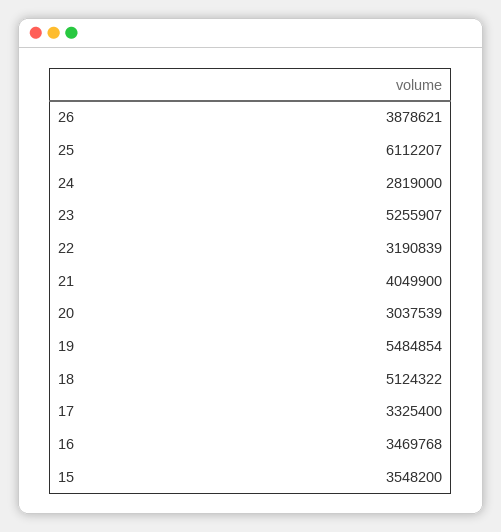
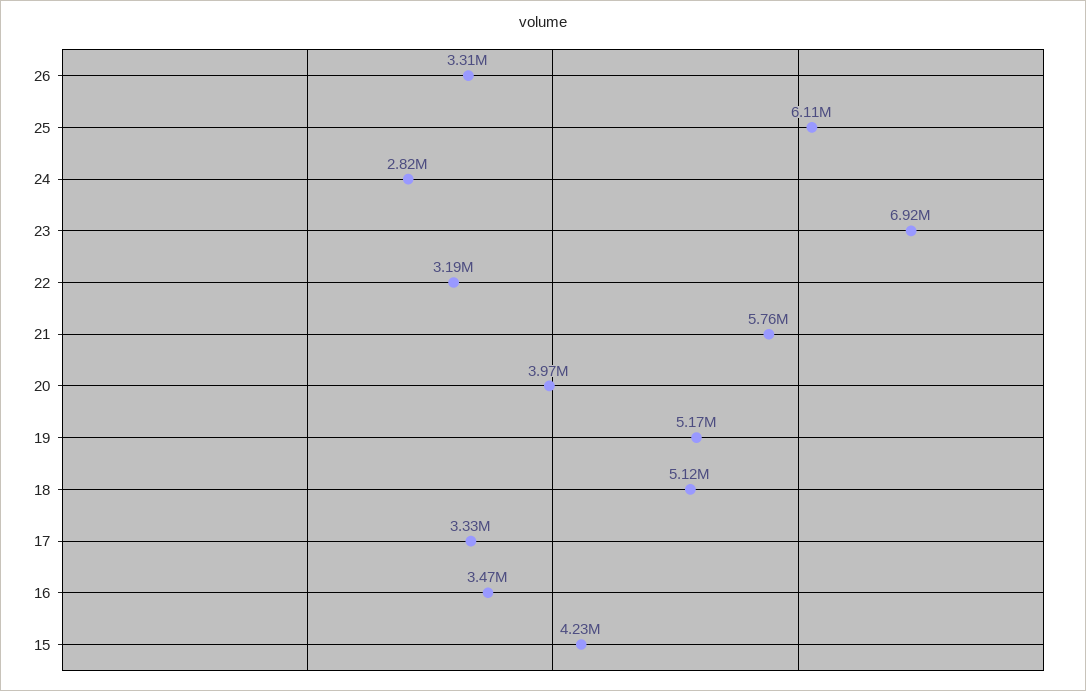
  {
-   "26": 3878621,
+   "26": 3310000,
    "25": 6112207,
    "24": 2819000,
-   "23": 5255907,
+   "23": 6920000,
    "22": 3190839,
-   "21": 4049900,
+   "21": 5760000,
-   "20": 3037539,
+   "20": 3970000,
-   "19": 5484854,
+   "19": 5170000,
    "18": 5124322,
    "17": 3325400,
    "16": 3469768,
-   "15": 3548200
+   "15": 4230000
  }

